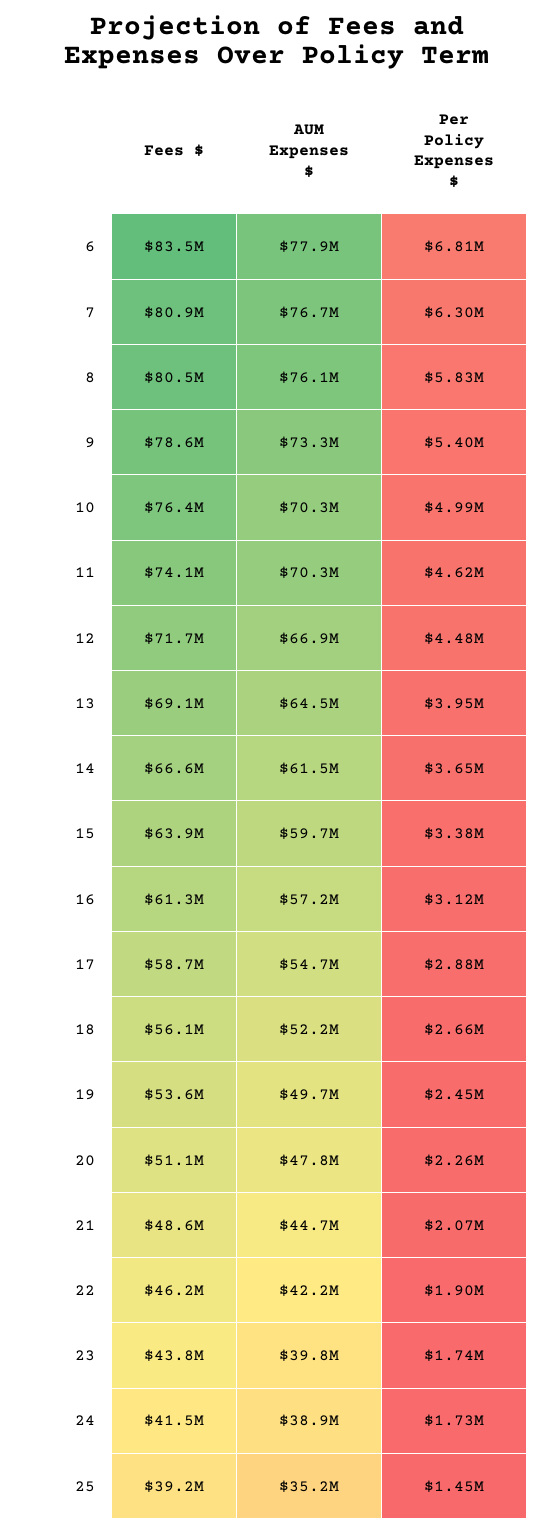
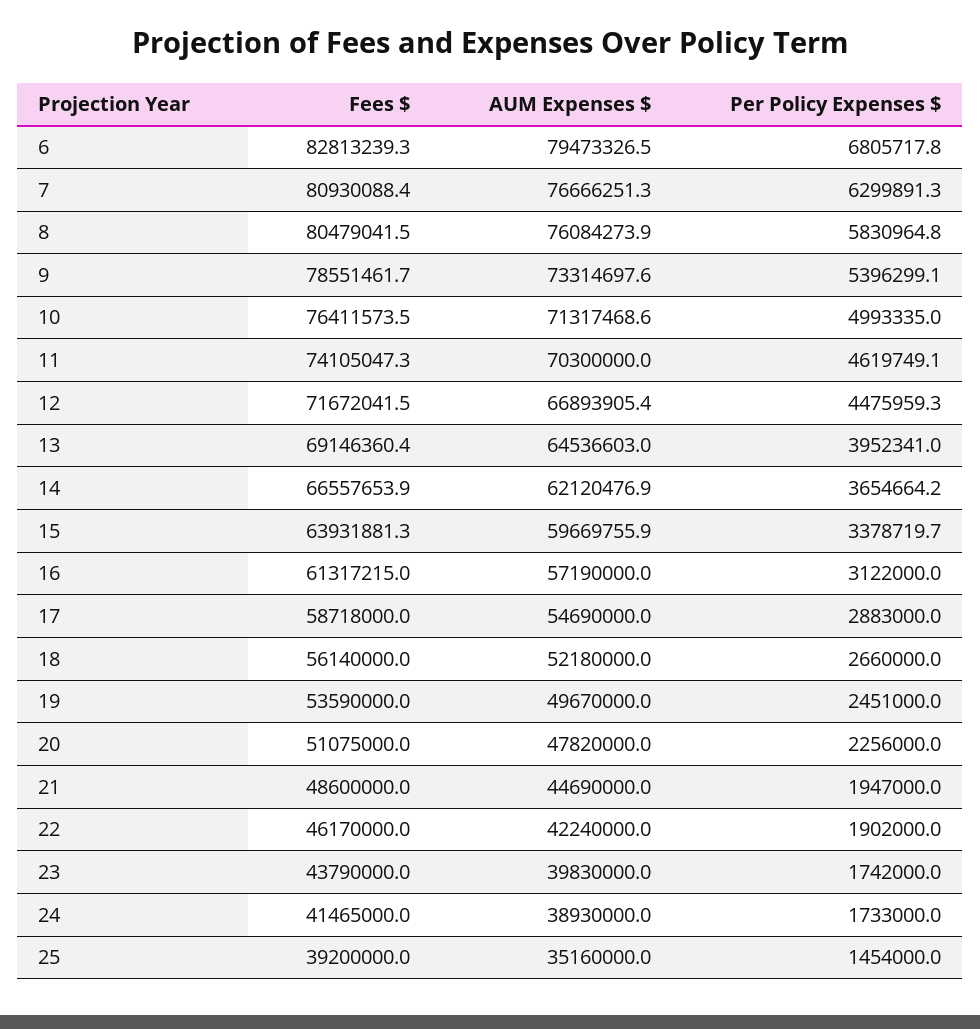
  {
    "Fees $": {
-     "6": 83500000,
+     "6": 82813239.3,
      "7": 80930088.4,
      "8": 80479041.5,
      "9": 78551461.7,
      "10": 76411573.5,
      "11": 74105047.3,
      "12": 71672041.5,
      "13": 69146360.4,
      "14": 66557653.9,
      "15": 63931881.3,
      "16": 61317215,
      "17": 58718000,
      "18": 56140000,
      "19": 53590000,
      "20": 51075000,
      "21": 48600000,
      "22": 46170000,
      "23": 43790000,
      "24": 41465000,
      "25": 39200000
    },
    "AUM Expenses $": {
-     "6": 77900000,
+     "6": 79473326.5,
      "7": 76666251.3,
      "8": 76084273.9,
      "9": 73314697.6,
-     "10": 70300000,
+     "10": 71317468.6,
      "11": 70300000,
      "12": 66893905.4,
      "13": 64536603,
-     "14": 61500000,
+     "14": 62120476.9,
      "15": 59669755.9,
      "16": 57190000,
      "17": 54690000,
      "18": 52180000,
      "19": 49670000,
      "20": 47820000,
      "21": 44690000,
      "22": 42240000,
      "23": 39830000,
      "24": 38930000,
      "25": 35160000
    },
    "Per Policy Expenses $": {
      "6": 6805717.8,
      "7": 6299891.3,
      "8": 5830964.8,
      "9": 5396299.1,
      "10": 4993335,
      "11": 4619749.1,
      "12": 4475959.3,
      "13": 3952341,
      "14": 3654664.2,
      "15": 3378719.7,
      "16": 3122000,
      "17": 2883000,
      "18": 2660000,
      "19": 2451000,
      "20": 2256000,
-     "21": 2070000,
+     "21": 1947000,
      "22": 1902000,
      "23": 1742000,
      "24": 1733000,
      "25": 1454000
    }
  }

